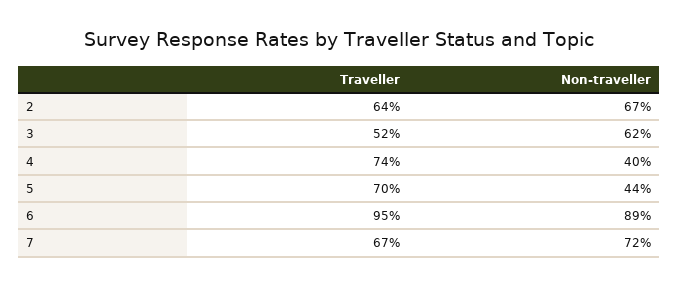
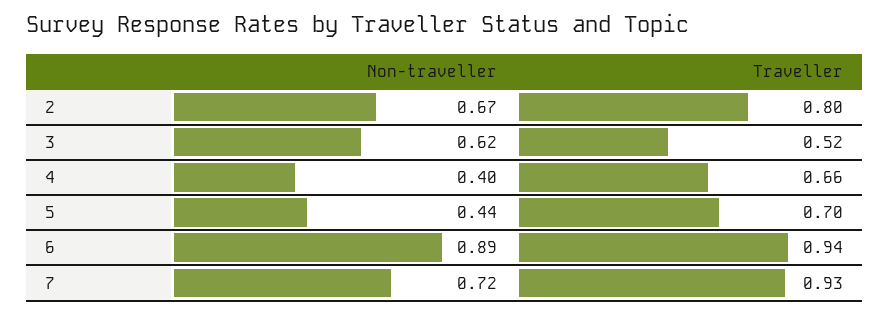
  {
    "Traveller": {
-     "2": 0.64,
+     "2": 0.8,
      "3": 0.52,
-     "4": 0.74,
+     "4": 0.66,
      "5": 0.7,
-     "6": 0.95,
+     "6": 0.94,
-     "7": 0.67
+     "7": 0.93
    },
    "Non-traveller": {
      "2": 0.67,
      "3": 0.62,
      "4": 0.4,
      "5": 0.44,
      "6": 0.89,
      "7": 0.72
    }
  }

